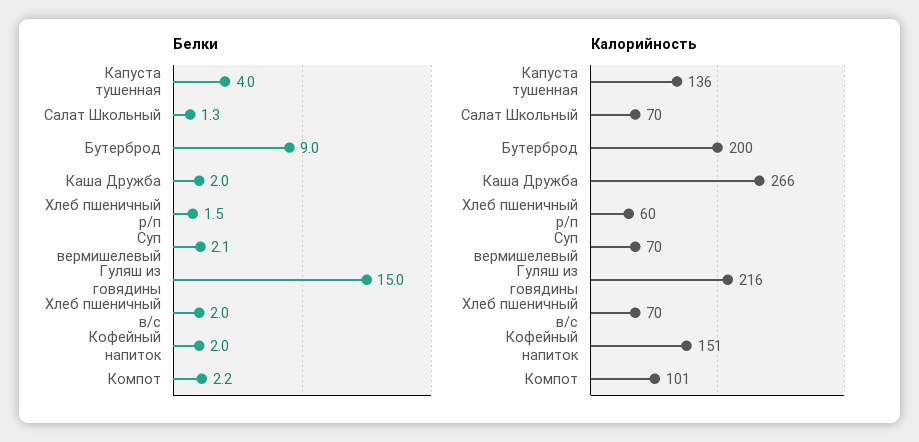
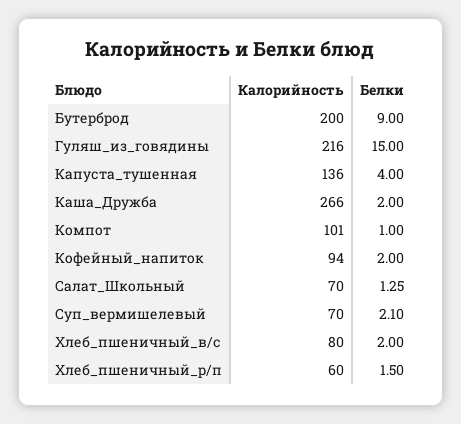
  {
    "Белки": {
      "Капуста тушенная": 4,
      "Салат Школьный": 1.25,
      "Бутерброд": 9,
      "Каша Дружба": 2,
      "Хлеб пшеничный р/п": 1.5,
      "Суп вермишелевый": 2.1,
      "Гуляш из говядины": 15,
      "Хлеб пшеничный в/с": 2,
      "Кофейный напиток": 2,
-     "Компот": 2.2
+     "Компот": 1
    },
    "Калорийность": {
      "Капуста тушенная": 136,
      "Салат Школьный": 70,
      "Бутерброд": 200,
      "Каша Дружба": 266,
      "Хлеб пшеничный р/п": 60,
      "Суп вермишелевый": 70,
      "Гуляш из говядины": 216,
-     "Хлеб пшеничный в/с": 70,
+     "Хлеб пшеничный в/с": 80,
-     "Кофейный напиток": 151,
+     "Кофейный напиток": 94,
      "Компот": 101
    }
  }

